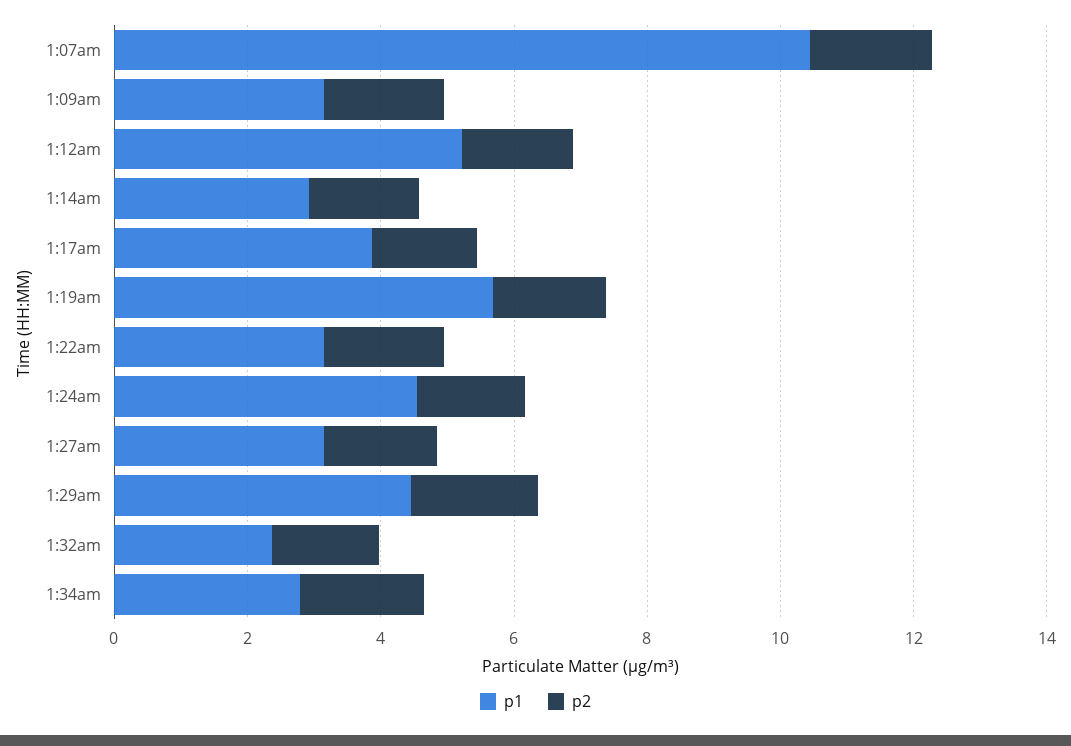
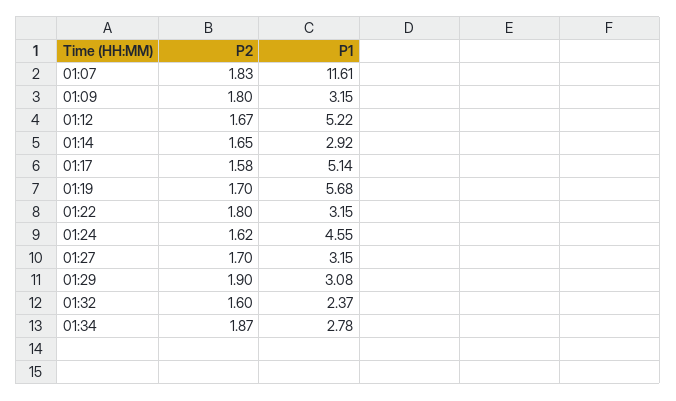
  {
    "p1": {
-     "1:07am": 10.5,
+     "1:07am": 11.61,
      "1:09am": 3.15,
      "1:12am": 5.22,
      "1:14am": 2.92,
-     "1:17am": 4,
+     "1:17am": 5.14,
      "1:19am": 5.68,
      "1:22am": 3.15,
      "1:24am": 4.55,
      "1:27am": 3.15,
-     "1:29am": 4.5,
+     "1:29am": 3.08,
      "1:32am": 2.37,
      "1:34am": 2.78
    },
    "p2": {
      "1:07am": 1.83,
      "1:09am": 1.8,
      "1:12am": 1.67,
      "1:14am": 1.65,
      "1:17am": 1.58,
      "1:19am": 1.7,
      "1:22am": 1.8,
      "1:24am": 1.62,
      "1:27am": 1.7,
      "1:29am": 1.9,
      "1:32am": 1.6,
      "1:34am": 1.87
    }
  }

